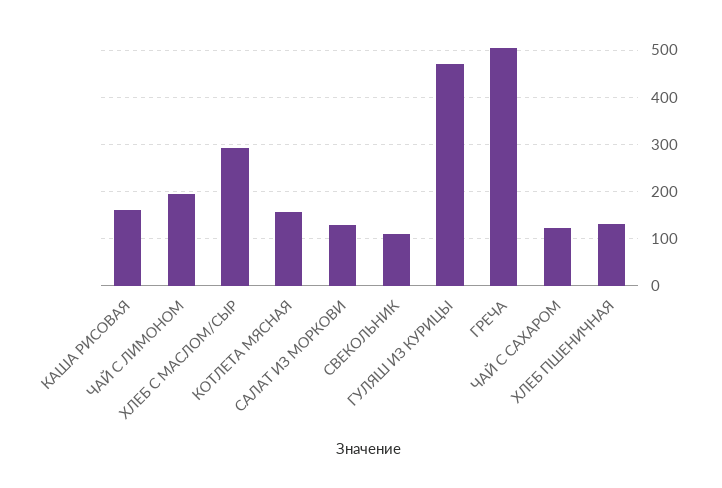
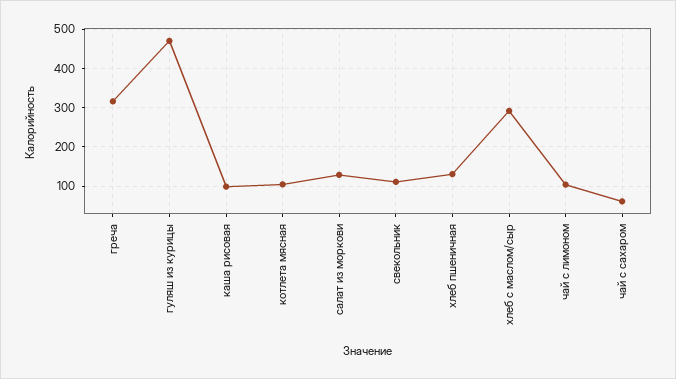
  {
-   "КАША РИСОВАЯ": 160,
+   "КАША РИСОВАЯ": 100,
-   "ЧАЙ С ЛИМОНОМ": 200,
+   "ЧАЙ С ЛИМОНОМ": 100,
    "ХЛЕБ С МАСЛОМ/СЫР": 300,
-   "КОТЛЕТА МЯСНАЯ": 160,
+   "КОТЛЕТА МЯСНАЯ": 100,
    "САЛАТ ИЗ МОРКОВИ": 120,
    "СВЕКОЛЬНИК": 120,
    "ГУЛЯШ ИЗ КУРИЦЫ": 480,
-   "ГРЕЧА": 500,
+   "ГРЕЧА": 320,
-   "ЧАЙ С САХАРОМ": 120,
+   "ЧАЙ С САХАРОМ": 60,
    "ХЛЕБ ПШЕНИЧНАЯ": 140
  }

